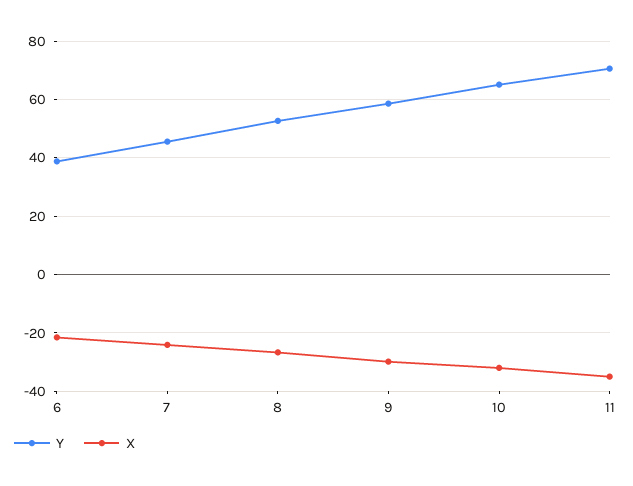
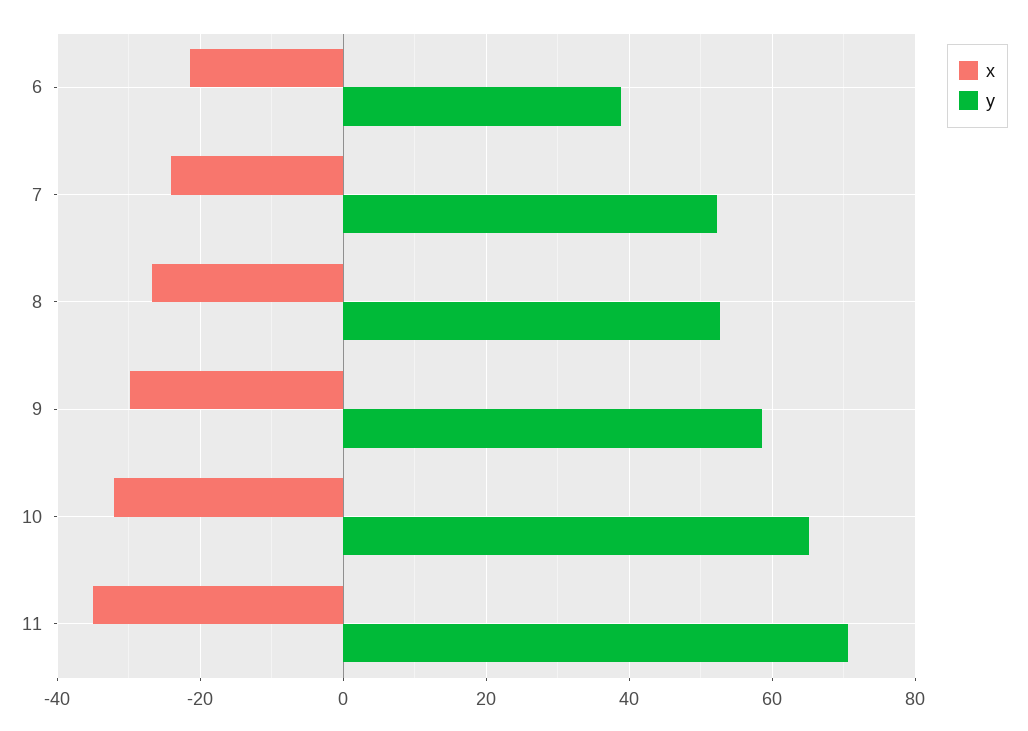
  {
    "Y": {
      "6": 38,
-     "7": 45,
+     "7": 52,
      "8": 52,
      "9": 58,
      "10": 66,
      "11": 70
    },
    "X": {
      "6": -22,
      "7": -24,
      "8": -26,
      "9": -30,
      "10": -32,
      "11": -36
    }
  }

